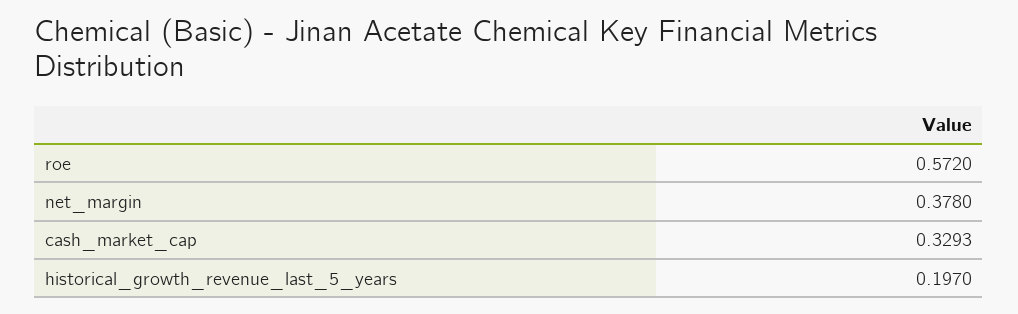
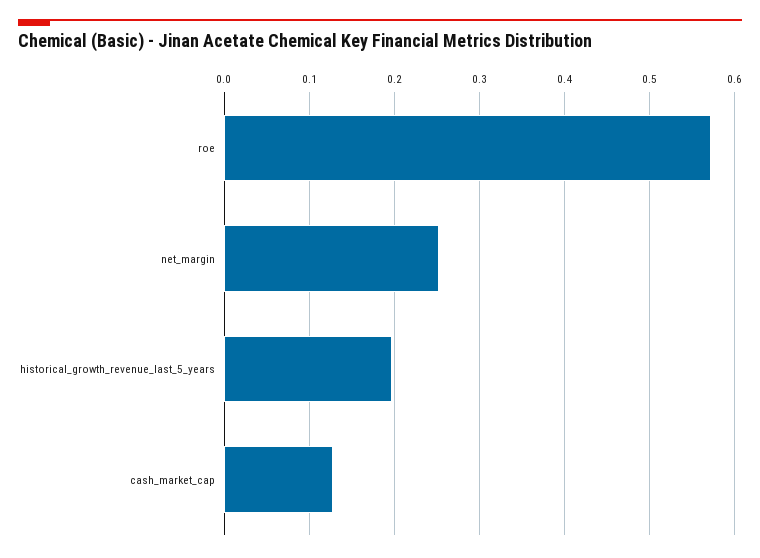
  {
    "roe": 0.572,
-   "net_margin": 0.378,
+   "net_margin": 0.25,
-   "cash_market_cap": 0.3293,
+   "cash_market_cap": 0.13,
    "historical_growth_revenue_last_5_years": 0.197
  }

